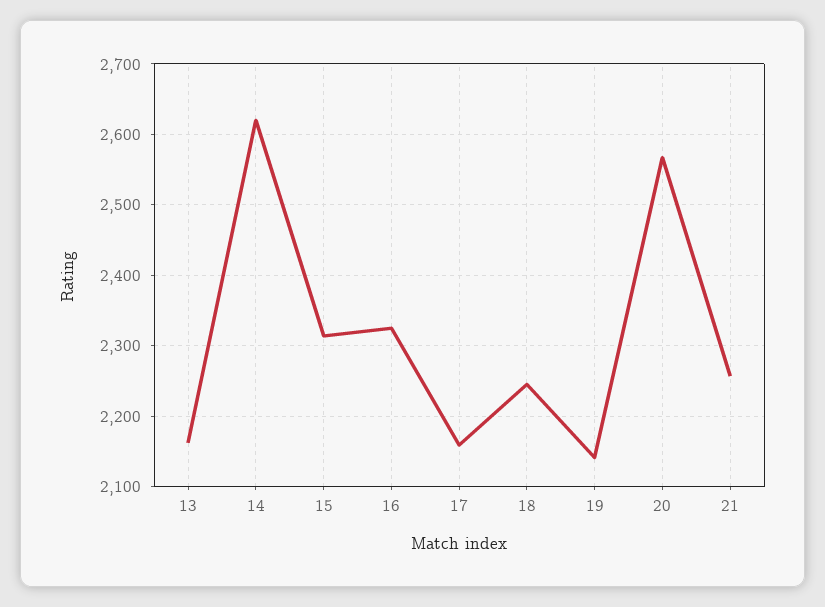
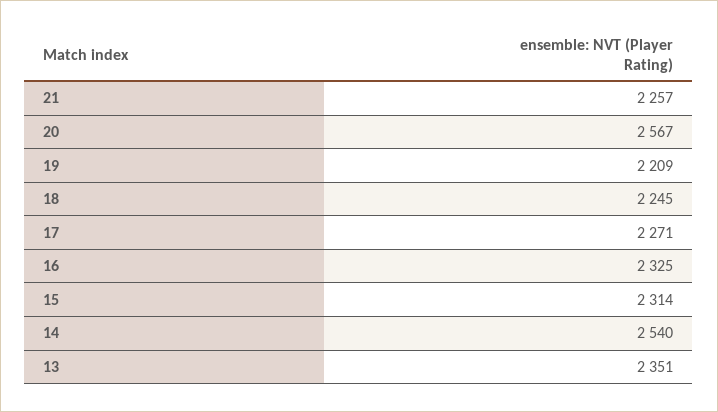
  {
-   "13": 2160,
+   "13": 2351,
-   "14": 2620,
+   "14": 2540,
    "15": 2314,
    "16": 2325,
-   "17": 2160,
+   "17": 2271,
    "18": 2245,
-   "19": 2140,
+   "19": 2209,
    "20": 2567,
    "21": 2257
  }

